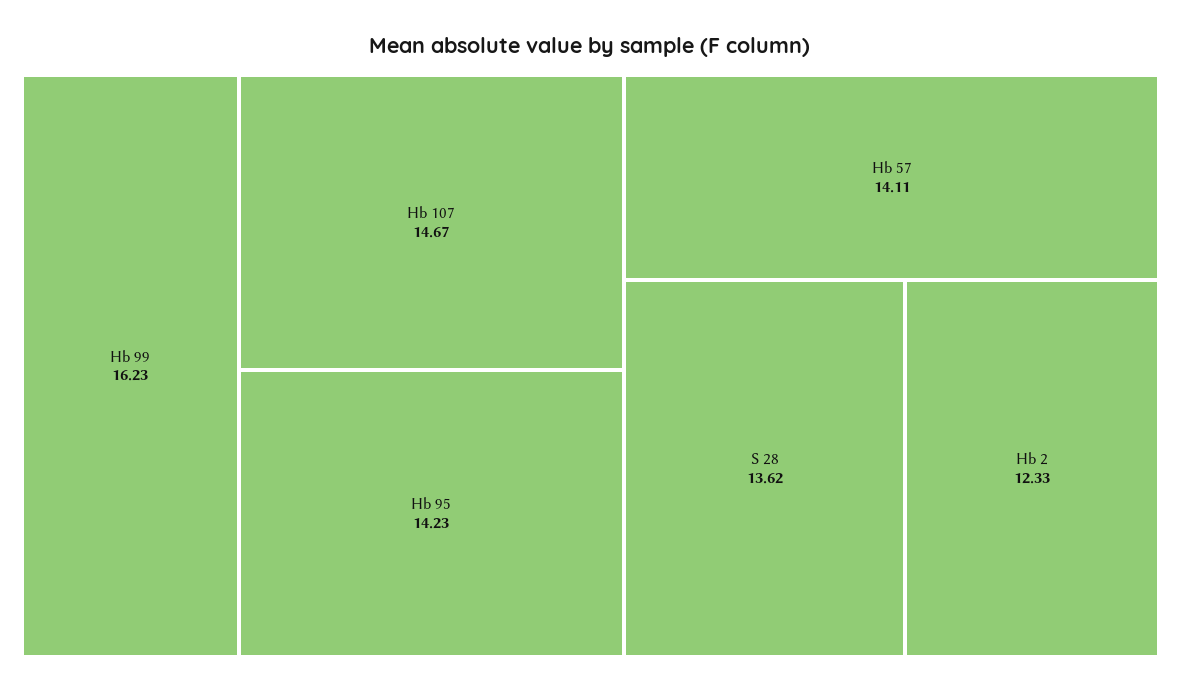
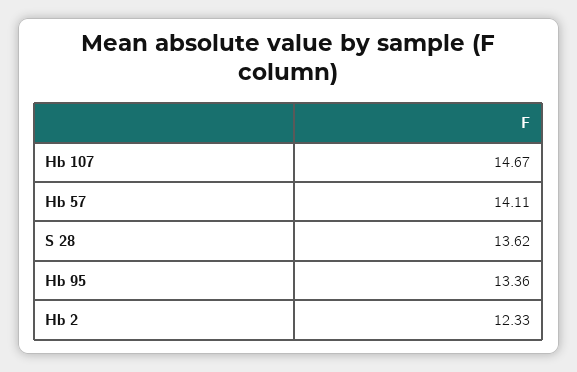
  {
-   "Hb 99": 16.23,
    "Hb 107": 14.67,
-   "Hb 95": 14.23,
+   "Hb 95": 13.36,
    "Hb 57": 14.11,
    "S 28": 13.62,
    "Hb 2": 12.33
  }

